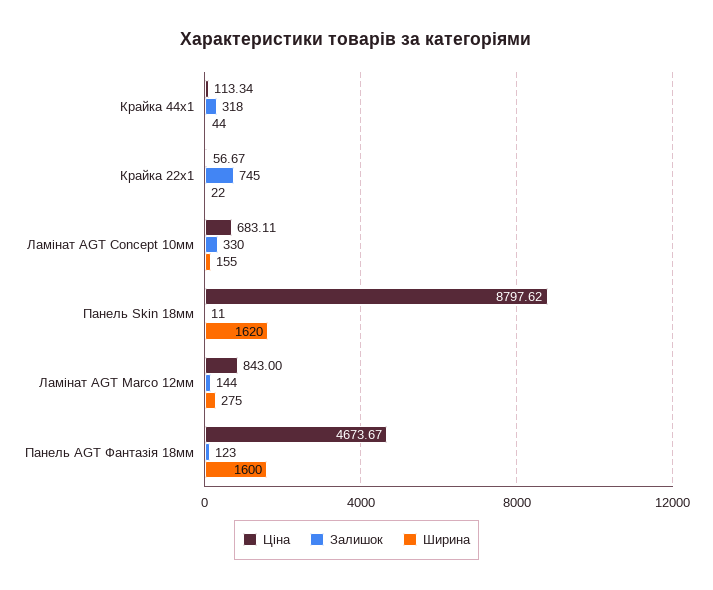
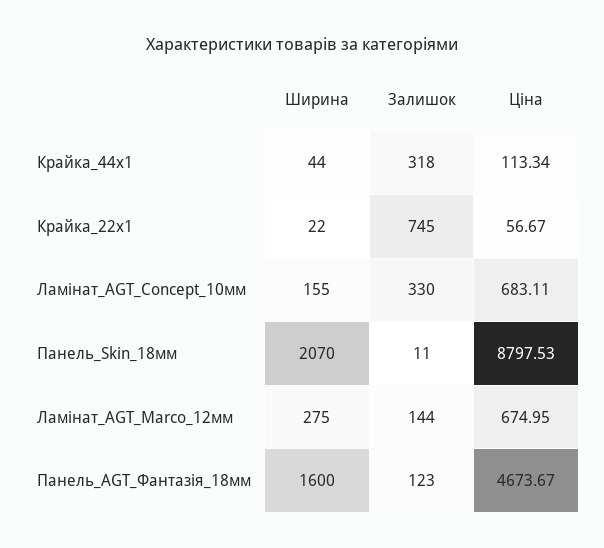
  {
    "Ціна": {
      "Крайка 44x1": 113.34,
      "Крайка 22x1": 56.67,
      "Ламінат AGT Concept 10мм": 683.11,
-     "Панель Skin 18мм": 8797.62,
+     "Панель Skin 18мм": 8797.53,
-     "Ламінат AGT Marco 12мм": 843,
+     "Ламінат AGT Marco 12мм": 674.95,
      "Панель AGT Фантазія 18мм": 4673.67
    },
    "Залишок": {
      "Крайка 44x1": 318,
      "Крайка 22x1": 745,
      "Ламінат AGT Concept 10мм": 330,
      "Панель Skin 18мм": 11,
      "Ламінат AGT Marco 12мм": 144,
      "Панель AGT Фантазія 18мм": 123
    },
    "Ширина": {
      "Крайка 44x1": 44,
      "Крайка 22x1": 22,
      "Ламінат AGT Concept 10мм": 155,
-     "Панель Skin 18мм": 1620,
+     "Панель Skin 18мм": 2070,
      "Ламінат AGT Marco 12мм": 275,
      "Панель AGT Фантазія 18мм": 1600
    }
  }

